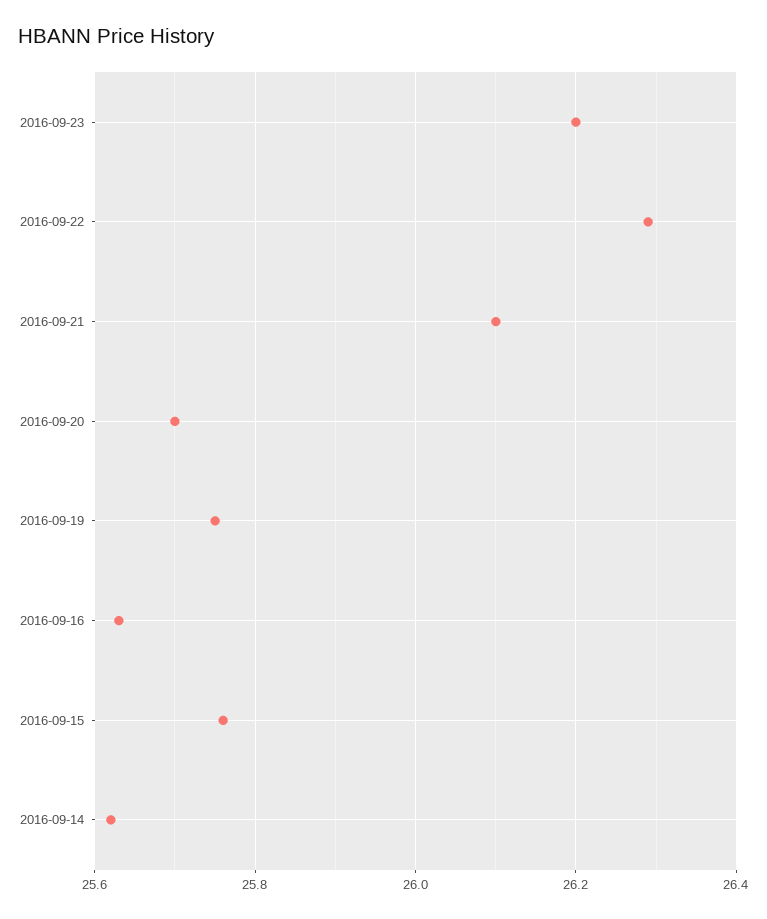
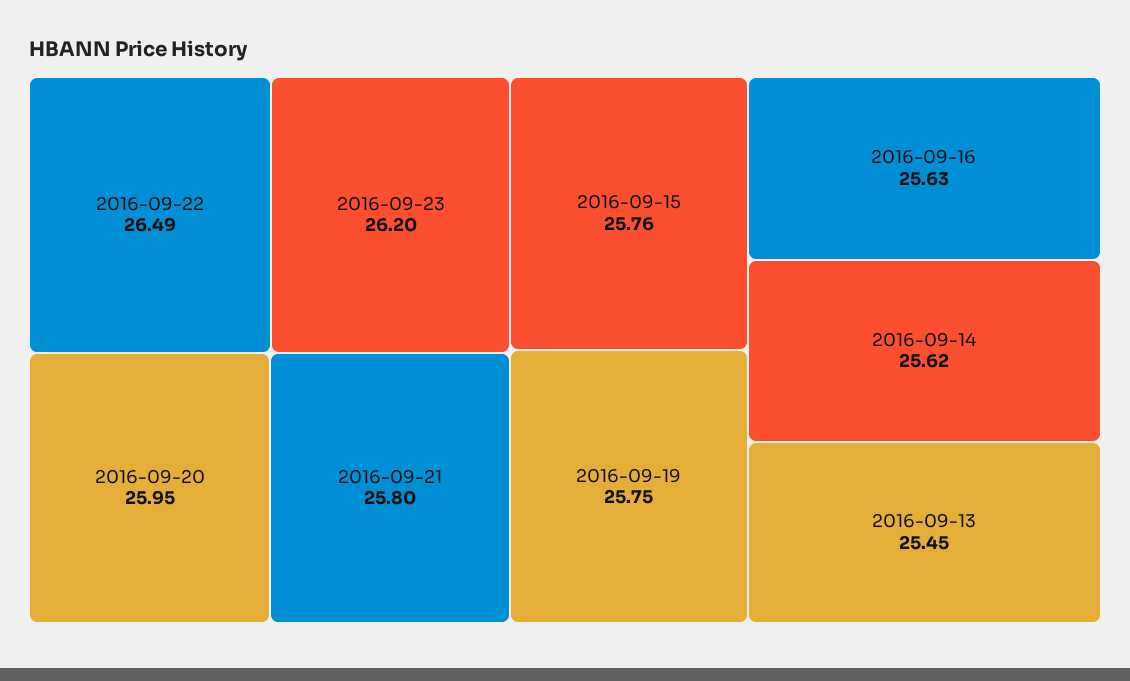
  {
    "2016-09-23": 26.2,
-   "2016-09-22": 26.3,
+   "2016-09-22": 26.49,
-   "2016-09-21": 26.1,
+   "2016-09-21": 25.8,
-   "2016-09-20": 25.7,
+   "2016-09-20": 25.95,
    "2016-09-19": 25.75,
    "2016-09-16": 25.63,
    "2016-09-15": 25.76,
-   "2016-09-14": 25.62
+   "2016-09-14": 25.62,
+   "2016-09-13": 25.45
  }

